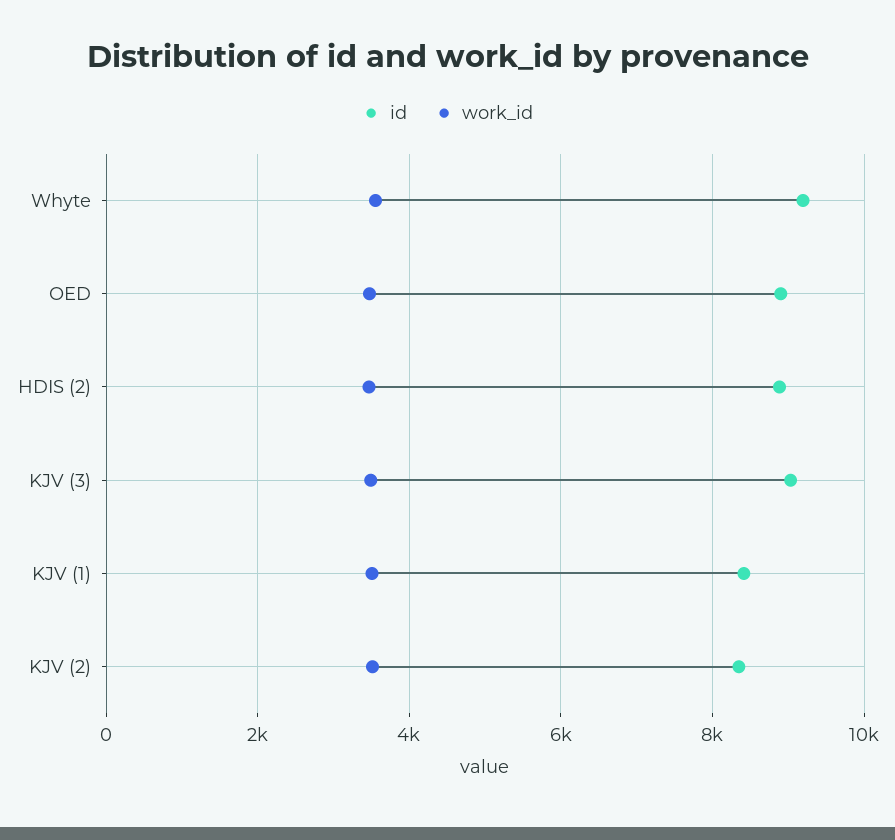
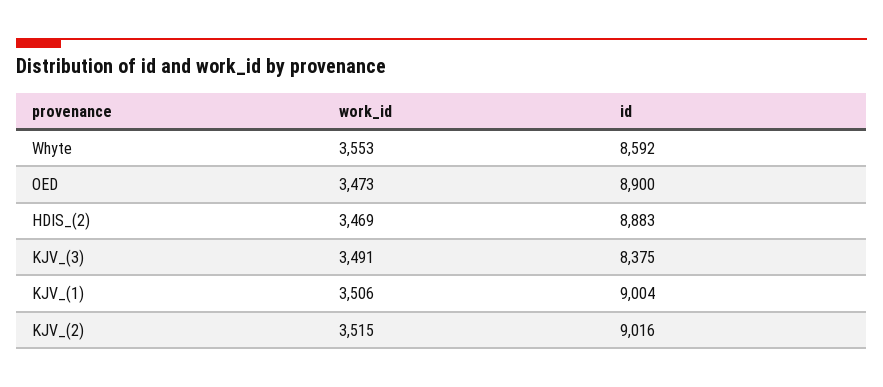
  {
    "id": {
-     "Whyte": 9200,
+     "Whyte": 8592,
      "OED": 8900,
      "HDIS (2)": 8883,
-     "KJV (3)": 9000,
+     "KJV (3)": 8375,
-     "KJV (1)": 8400,
+     "KJV (1)": 9004,
-     "KJV (2)": 8400
+     "KJV (2)": 9016
    },
    "work_id": {
      "Whyte": 3553,
      "OED": 3473,
      "HDIS (2)": 3469,
      "KJV (3)": 3491,
      "KJV (1)": 3506,
      "KJV (2)": 3515
    }
  }

